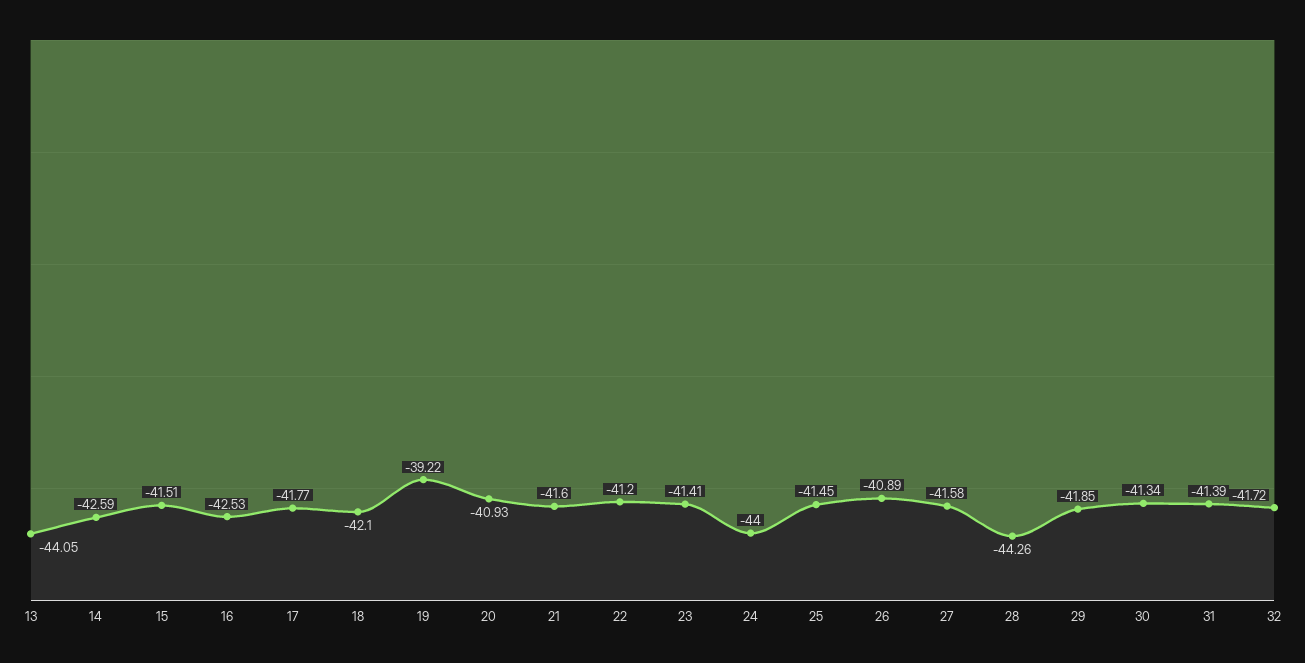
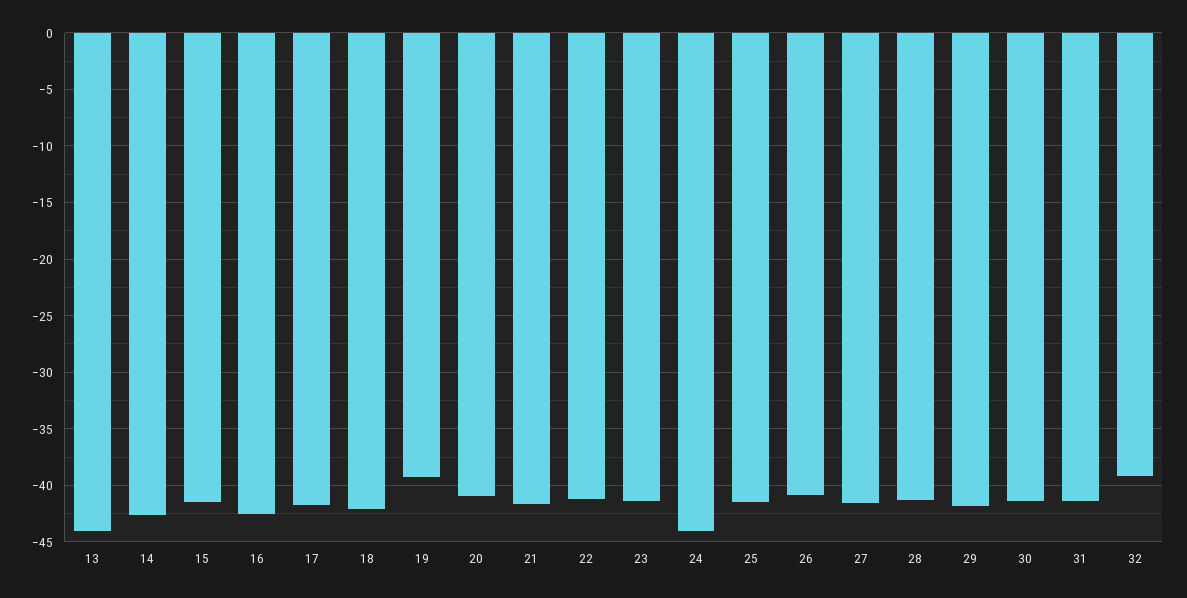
  {
    "13": -44.05,
    "14": -42.59,
    "15": -41.51,
    "16": -42.53,
    "17": -41.77,
    "18": -42.1,
    "19": -39.22,
    "20": -40.93,
    "21": -41.6,
    "22": -41.2,
    "23": -41.41,
    "24": -44,
    "25": -41.45,
    "26": -40.89,
    "27": -41.58,
-   "28": -44.26,
+   "28": -41,
    "29": -41.85,
    "30": -41.34,
    "31": -41.39,
-   "32": -41.72
+   "32": -39
  }

